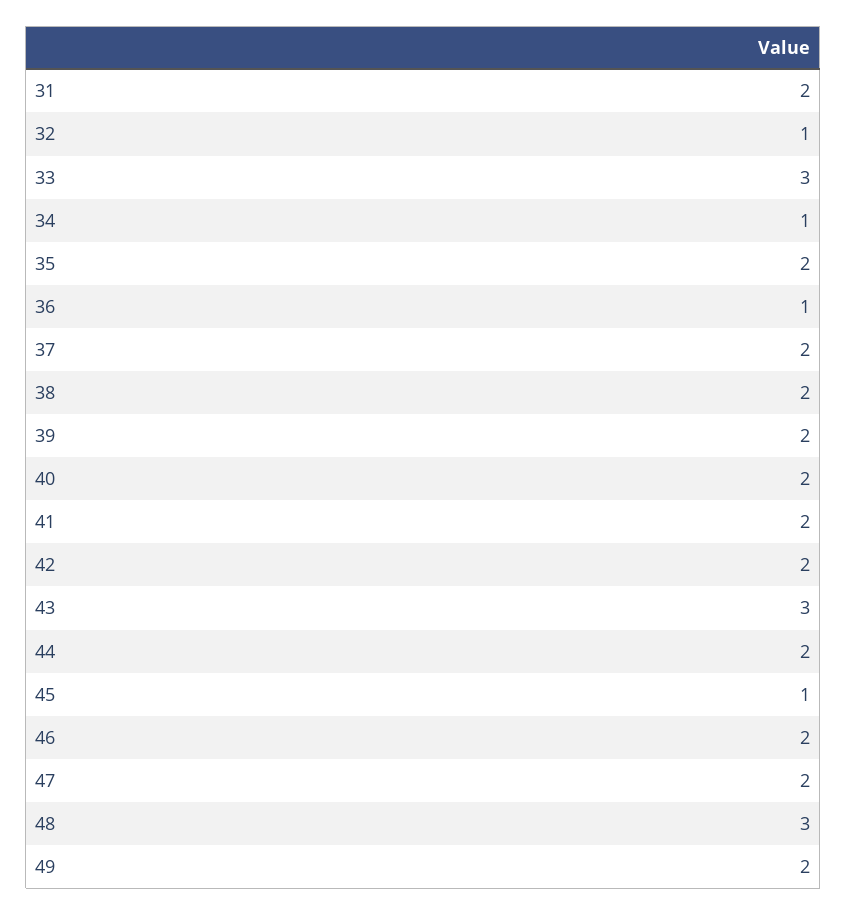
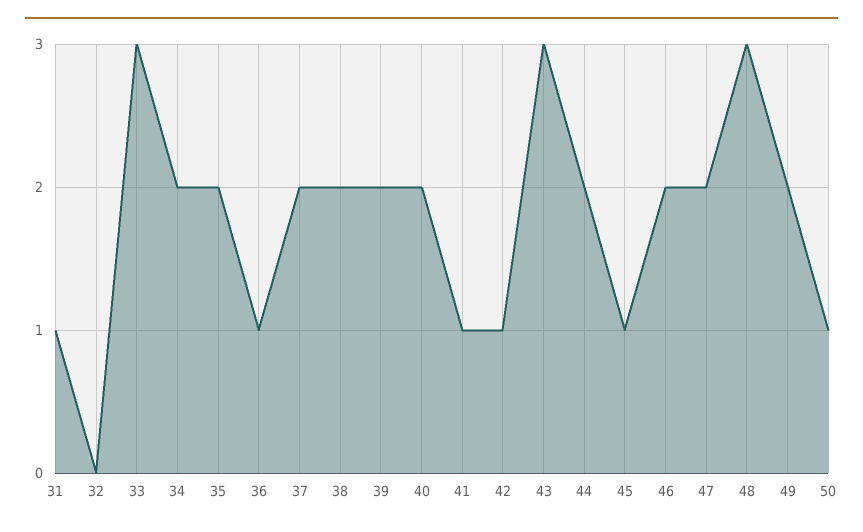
  {
-   "31": 2,
+   "31": 1,
-   "32": 1,
+   "32": 0,
    "33": 3,
-   "34": 1,
+   "34": 2,
    "35": 2,
    "36": 1,
    "37": 2,
    "38": 2,
    "39": 2,
    "40": 2,
-   "41": 2,
+   "41": 1,
-   "42": 2,
+   "42": 1,
    "43": 3,
    "44": 2,
    "45": 1,
    "46": 2,
    "47": 2,
    "48": 3,
-   "49": 2
+   "49": 2,
+   "50": 1
  }

